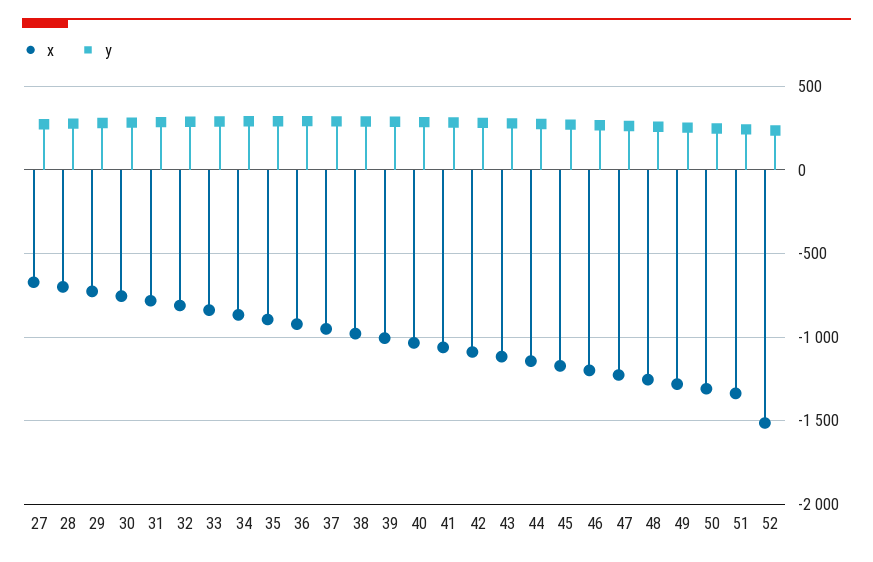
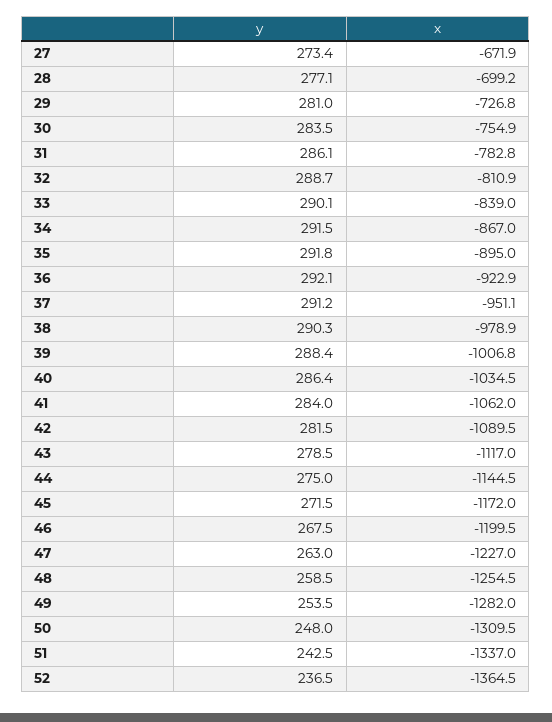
  {
    "x": {
      "27": -671.9,
      "28": -699.2,
      "29": -726.8,
      "30": -754.9,
      "31": -782.8,
      "32": -810.9,
      "33": -839,
      "34": -867,
      "35": -895,
      "36": -922.9,
      "37": -951.1,
      "38": -978.9,
      "39": -1006.8,
      "40": -1034.5,
      "41": -1062,
      "42": -1089.5,
      "43": -1117,
      "44": -1144.5,
      "45": -1172,
      "46": -1199.5,
      "47": -1227,
      "48": -1254.5,
      "49": -1282,
      "50": -1309.5,
      "51": -1337,
-     "52": -1500
+     "52": -1364.5
    },
    "y": {
      "27": 273.4,
      "28": 277.1,
      "29": 281,
      "30": 283.5,
      "31": 286.1,
      "32": 288.7,
      "33": 290.1,
      "34": 291.5,
      "35": 291.8,
      "36": 292.1,
      "37": 291.2,
      "38": 290.3,
      "39": 288.4,
      "40": 286.4,
      "41": 284,
      "42": 281.5,
      "43": 278.5,
      "44": 275,
      "45": 271.5,
      "46": 267.5,
      "47": 263,
      "48": 258.5,
      "49": 253.5,
      "50": 248,
      "51": 242.5,
      "52": 236.5
    }
  }

